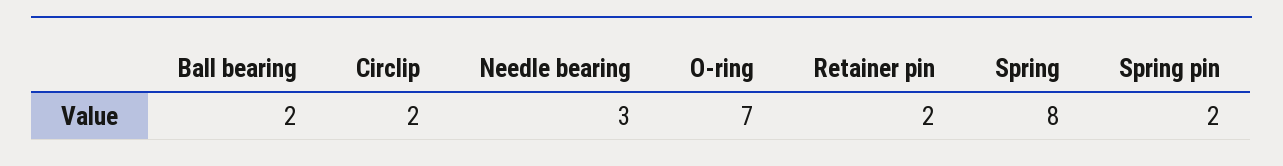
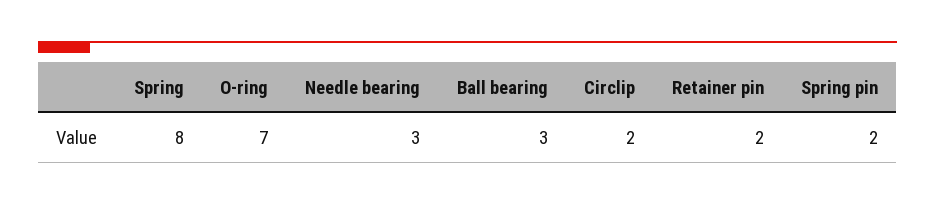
  {
-   "Ball bearing": 2,
+   "Ball bearing": 3,
    "Circlip": 2,
    "Needle bearing": 3,
    "O-ring": 7,
    "Retainer pin": 2,
    "Spring": 8,
    "Spring pin": 2
  }

